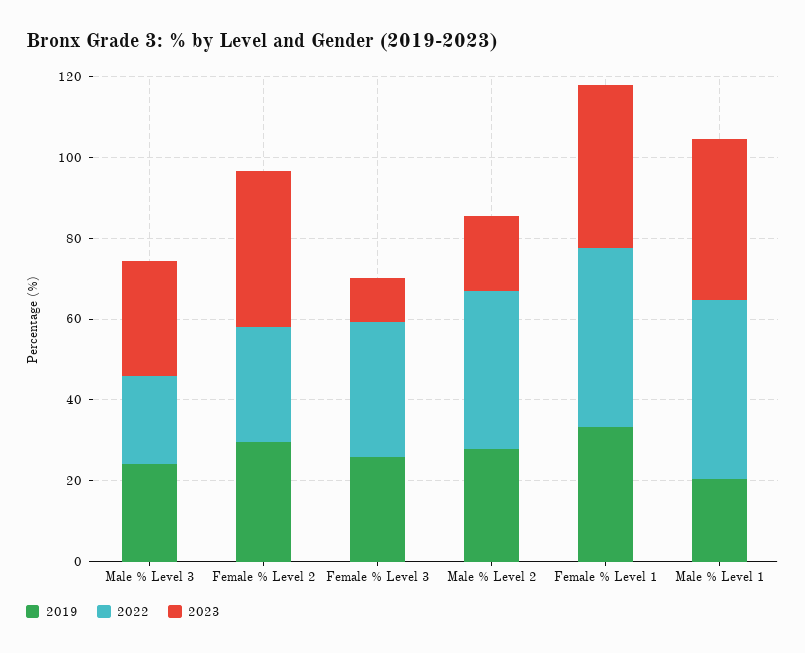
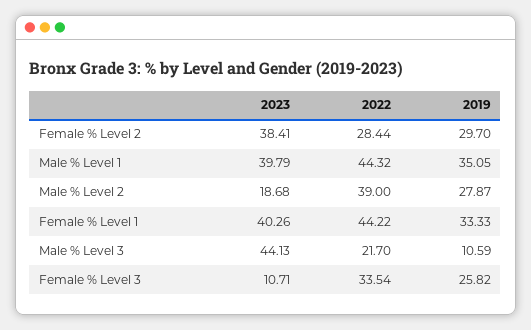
  {
    "2019": {
-     "Male % Level 3": 25,
+     "Male % Level 3": 10.59,
      "Female % Level 2": 29.7,
      "Female % Level 3": 25.82,
      "Male % Level 2": 27.87,
      "Female % Level 1": 33.33,
-     "Male % Level 1": 20
+     "Male % Level 1": 35.05
    },
    "2022": {
      "Male % Level 3": 21.7,
      "Female % Level 2": 28.44,
      "Female % Level 3": 33.54,
      "Male % Level 2": 39,
      "Female % Level 1": 44.22,
      "Male % Level 1": 44.32
    },
    "2023": {
-     "Male % Level 3": 30,
+     "Male % Level 3": 44.13,
      "Female % Level 2": 38.41,
      "Female % Level 3": 10.71,
      "Male % Level 2": 18.68,
      "Female % Level 1": 40.26,
      "Male % Level 1": 39.79
    }
  }

